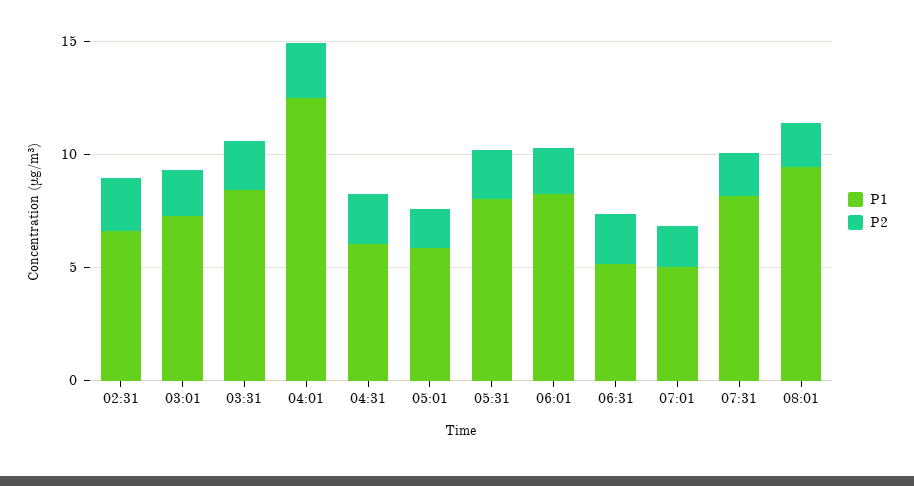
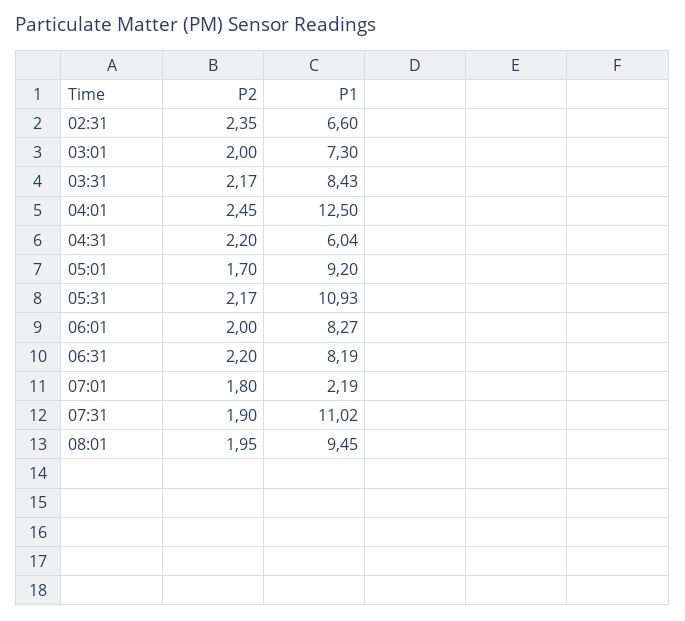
  {
    "P1": {
      "02:31": 6.6,
      "03:01": 7.3,
      "03:31": 8.43,
      "04:01": 12.5,
      "04:31": 6.04,
-     "05:01": 6,
+     "05:01": 9.2,
-     "05:31": 8,
+     "05:31": 10.93,
      "06:01": 8.27,
-     "06:31": 5,
+     "06:31": 8.19,
-     "07:01": 5,
+     "07:01": 2.19,
-     "07:31": 8,
+     "07:31": 11.02,
      "08:01": 9.45
    },
    "P2": {
      "02:31": 2.35,
      "03:01": 2,
      "03:31": 2.17,
      "04:01": 2.45,
      "04:31": 2.2,
      "05:01": 1.7,
      "05:31": 2.17,
      "06:01": 2,
      "06:31": 2.2,
      "07:01": 1.8,
      "07:31": 1.9,
      "08:01": 1.95
    }
  }

